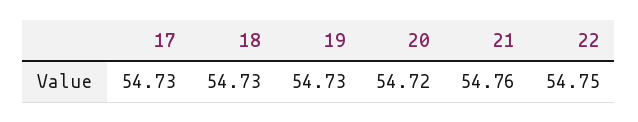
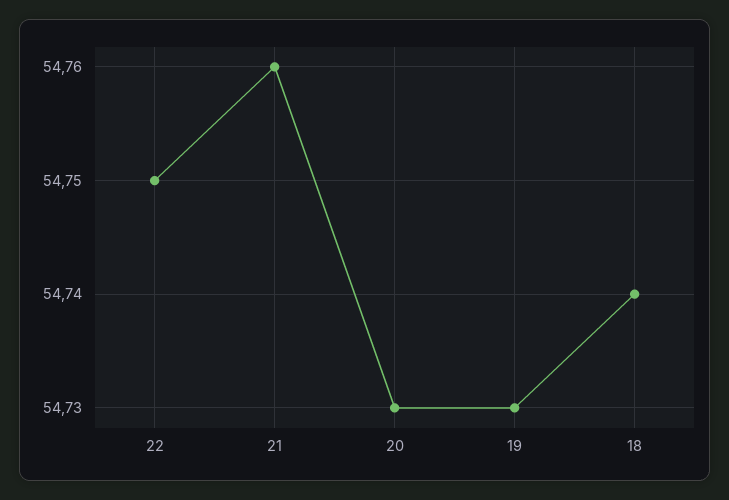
  {
-   "17": 54.73,
-   "18": 54.73,
+   "18": 54.74,
    "19": 54.73,
-   "20": 54.72,
+   "20": 54.73,
    "21": 54.76,
    "22": 54.75
  }

